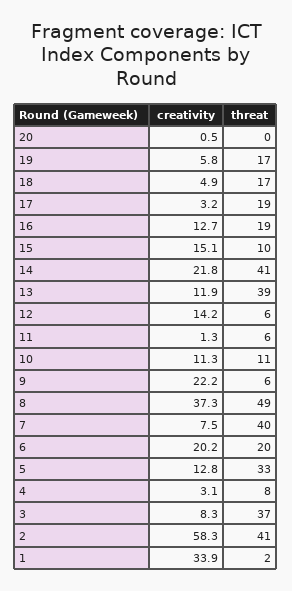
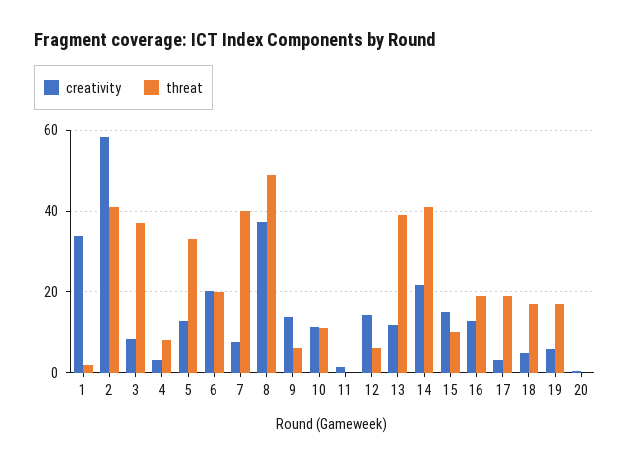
  {
    "creativity": {
      "20": 0.5,
      "19": 5.8,
      "18": 4.9,
      "17": 3.2,
      "16": 12.7,
      "15": 15.1,
      "14": 21.8,
      "13": 11.9,
      "12": 14.2,
      "11": 1.3,
      "10": 11.3,
-     "9": 22.2,
+     "9": 14,
      "8": 37.3,
      "7": 7.5,
      "6": 20.2,
      "5": 12.8,
      "4": 3.1,
      "3": 8.3,
      "2": 58.3,
      "1": 33.9
    },
    "threat": {
      "20": 0,
      "19": 17,
      "18": 17,
      "17": 19,
      "16": 19,
      "15": 10,
      "14": 41,
      "13": 39,
      "12": 6,
-     "11": 6,
+     "11": 0,
      "10": 11,
      "9": 6,
      "8": 49,
      "7": 40,
      "6": 20,
      "5": 33,
      "4": 8,
      "3": 37,
      "2": 41,
      "1": 2
    }
  }

